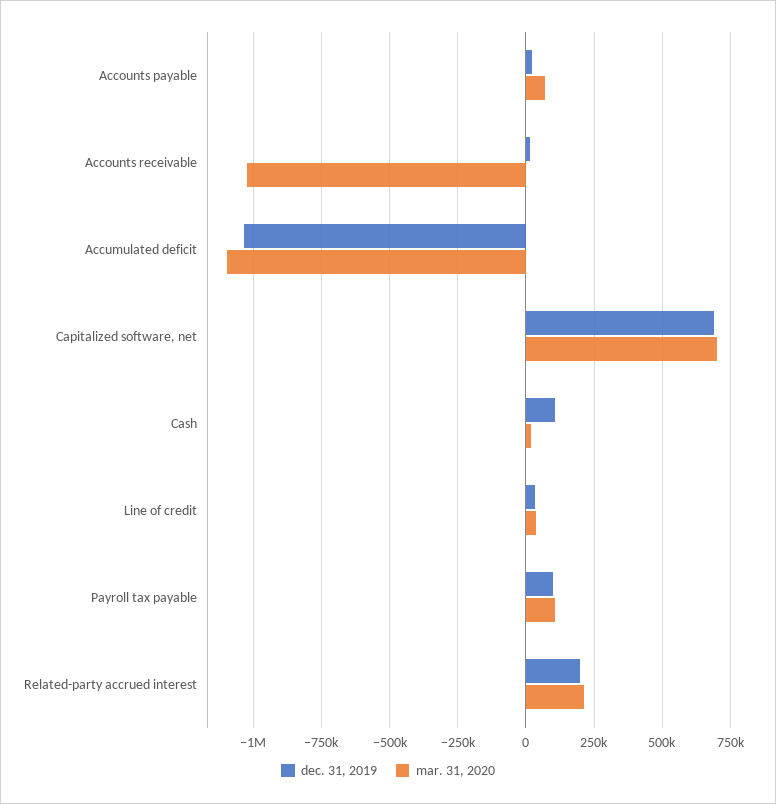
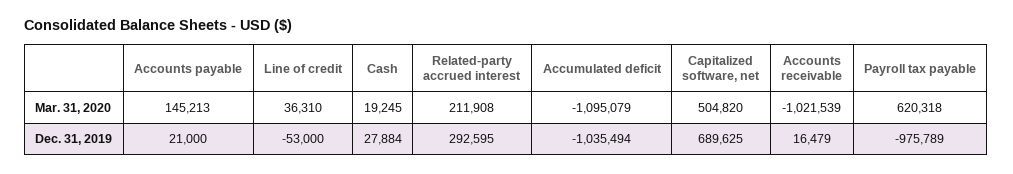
  {
    "dec. 31, 2019": {
      "Accounts payable": 21000,
      "Accounts receivable": 16479,
      "Accumulated deficit": -1035494,
      "Capitalized software, net": 689625,
-     "Cash": 100000,
+     "Cash": 27884,
-     "Line of credit": 25000,
+     "Line of credit": -53000,
-     "Payroll tax payable": 100000,
+     "Payroll tax payable": -975789,
-     "Related-party accrued interest": 200000
+     "Related-party accrued interest": 292595
    },
    "mar. 31, 2020": {
-     "Accounts payable": 75000,
+     "Accounts payable": 145213,
      "Accounts receivable": -1021539,
      "Accumulated deficit": -1095079,
-     "Capitalized software, net": 700000,
+     "Capitalized software, net": 504820,
      "Cash": 19245,
      "Line of credit": 36310,
-     "Payroll tax payable": 100000,
+     "Payroll tax payable": 620318,
      "Related-party accrued interest": 211908
    }
  }

